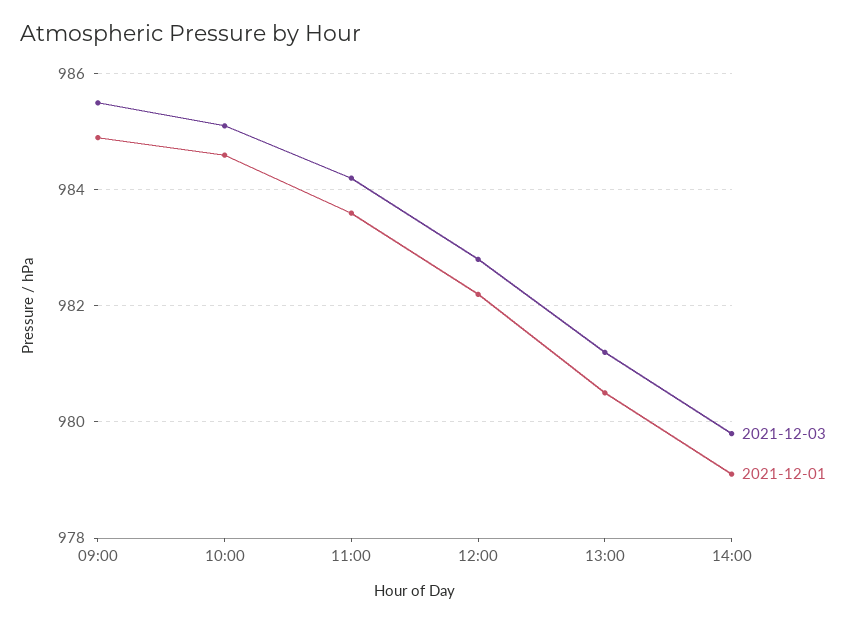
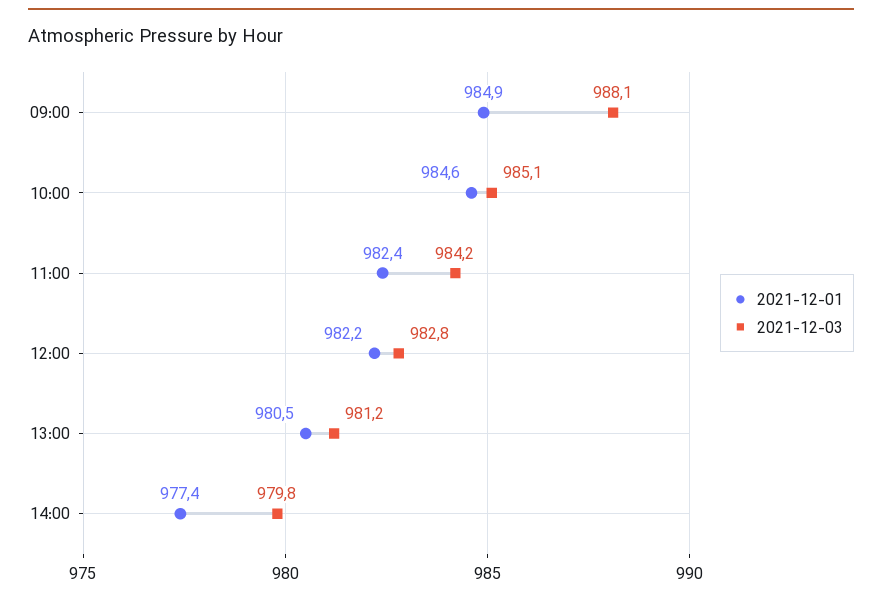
  {
    "2021-12-03": {
-     "09:00": 985.5,
+     "09:00": 988.1,
      "10:00": 985.1,
      "11:00": 984.2,
      "12:00": 982.8,
      "13:00": 981.2,
      "14:00": 979.8
    },
    "2021-12-01": {
      "09:00": 984.9,
      "10:00": 984.6,
-     "11:00": 983.5,
+     "11:00": 982.4,
      "12:00": 982.2,
      "13:00": 980.5,
-     "14:00": 979
+     "14:00": 977.4
    }
  }

